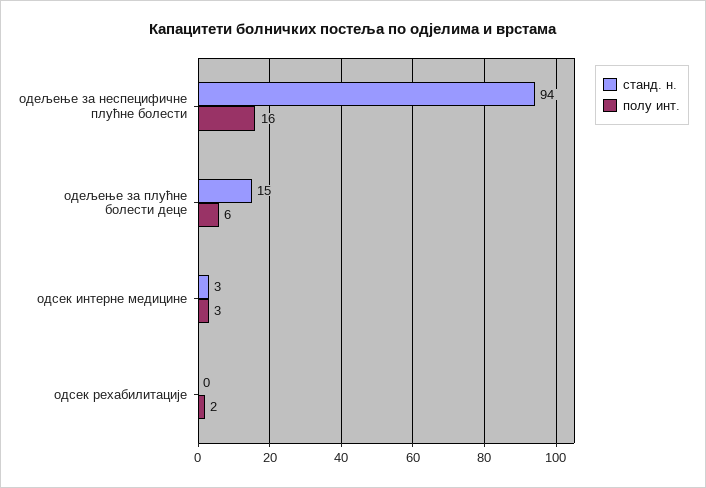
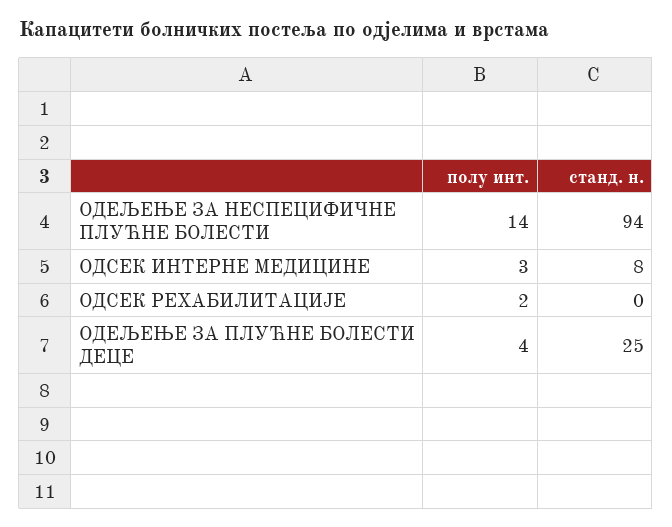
  {
    "станд. н.": {
      "одељење за неспецифичне плућне болести": 94,
-     "одељење за плућне болести деце": 15,
+     "одељење за плућне болести деце": 25,
-     "одсек интерне медицине": 3,
+     "одсек интерне медицине": 8,
      "одсек рехабилитације": 0
    },
    "полу инт.": {
-     "одељење за неспецифичне плућне болести": 16,
+     "одељење за неспецифичне плућне болести": 14,
-     "одељење за плућне болести деце": 6,
+     "одељење за плућне болести деце": 4,
      "одсек интерне медицине": 3,
      "одсек рехабилитације": 2
    }
  }

